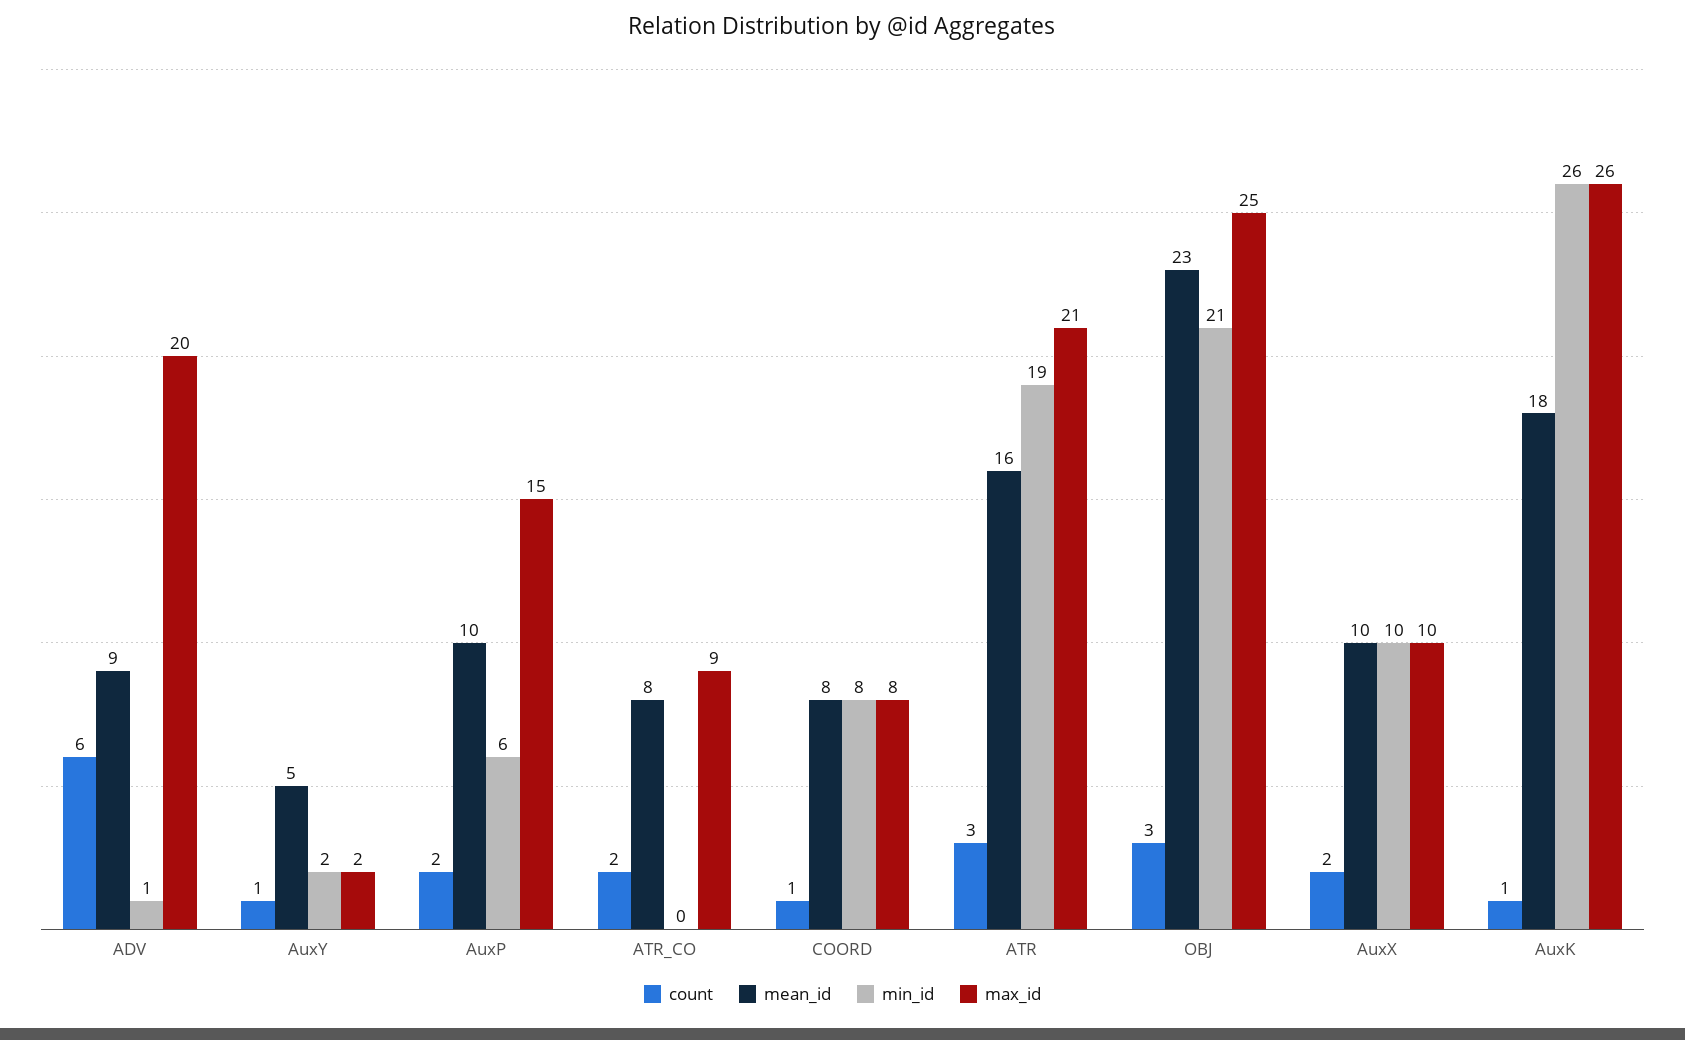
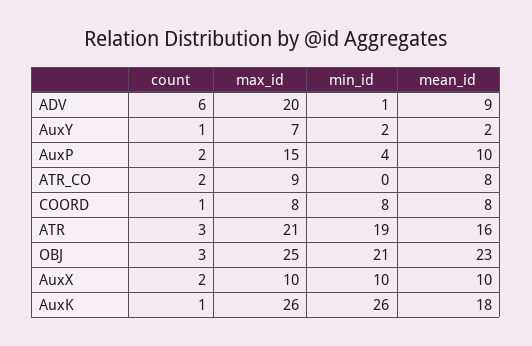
  {
    "count": {
      "ADV": 6,
      "AuxY": 1,
      "AuxP": 2,
      "ATR_CO": 2,
      "COORD": 1,
      "ATR": 3,
      "OBJ": 3,
      "AuxX": 2,
      "AuxK": 1
    },
    "mean_id": {
      "ADV": 9,
-     "AuxY": 5,
+     "AuxY": 2,
      "AuxP": 10,
      "ATR_CO": 8,
      "COORD": 8,
      "ATR": 16,
      "OBJ": 23,
      "AuxX": 10,
      "AuxK": 18
    },
    "min_id": {
      "ADV": 1,
      "AuxY": 2,
-     "AuxP": 6,
+     "AuxP": 4,
      "ATR_CO": 0,
      "COORD": 8,
      "ATR": 19,
      "OBJ": 21,
      "AuxX": 10,
      "AuxK": 26
    },
    "max_id": {
      "ADV": 20,
-     "AuxY": 2,
+     "AuxY": 7,
      "AuxP": 15,
      "ATR_CO": 9,
      "COORD": 8,
      "ATR": 21,
      "OBJ": 25,
      "AuxX": 10,
      "AuxK": 26
    }
  }

